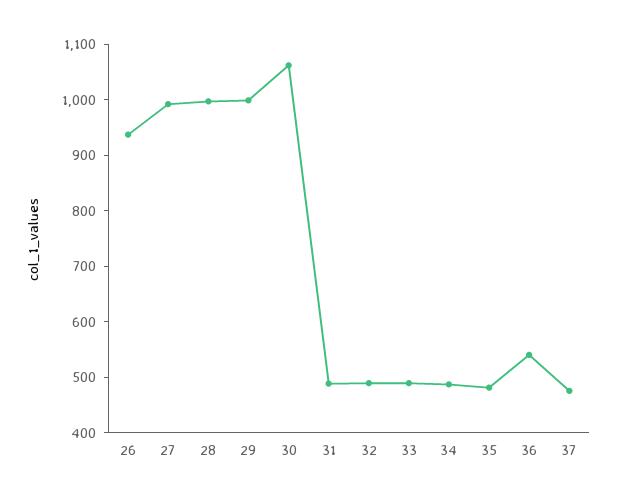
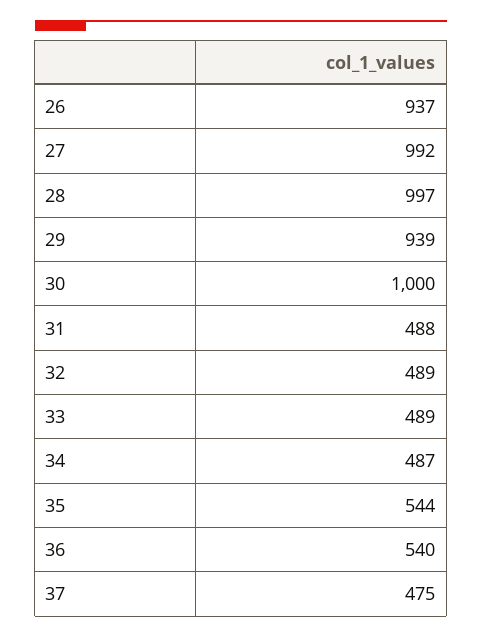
  {
    "26": 937,
    "27": 992,
    "28": 997,
-   "29": 1000,
+   "29": 939,
-   "30": 1060,
+   "30": 1000,
    "31": 488,
    "32": 489,
    "33": 489,
    "34": 487,
-   "35": 480,
+   "35": 544,
    "36": 540,
    "37": 475
  }

